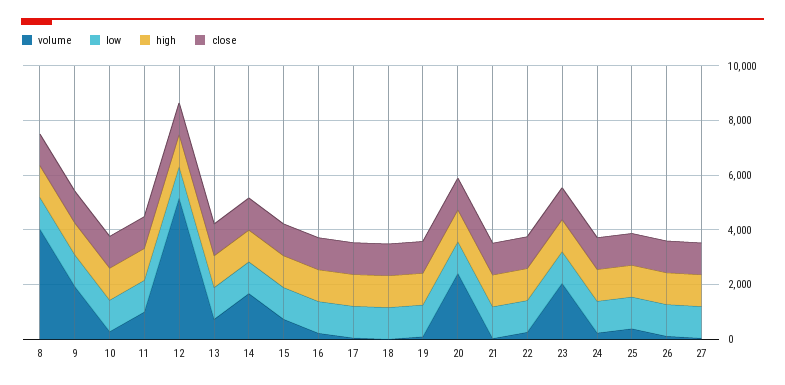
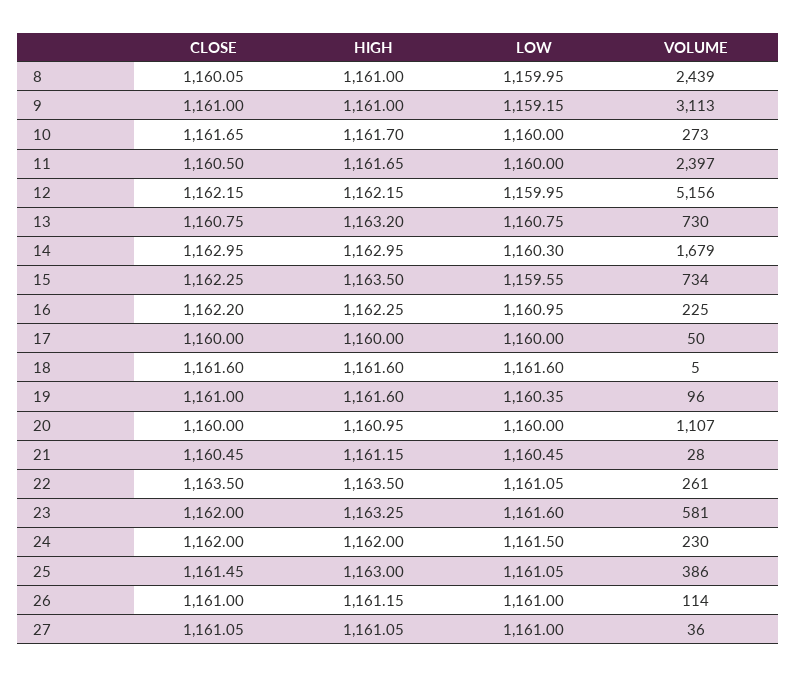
  {
    "volume": {
-     "8": 4000,
+     "8": 2439,
-     "9": 2000,
+     "9": 3113,
      "10": 273,
-     "11": 1000,
+     "11": 2397,
      "12": 5156,
      "13": 730,
      "14": 1679,
      "15": 734,
      "16": 225,
      "17": 50,
      "18": 5,
      "19": 96,
-     "20": 2500,
+     "20": 1107,
      "21": 28,
      "22": 261,
-     "23": 2000,
+     "23": 581,
      "24": 230,
      "25": 386,
      "26": 114,
      "27": 36
    },
    "low": {
      "8": 1159.95,
      "9": 1159.15,
      "10": 1160,
      "11": 1160,
      "12": 1159.95,
      "13": 1160.75,
      "14": 1160.3,
      "15": 1159.55,
      "16": 1160.95,
      "17": 1160,
      "18": 1161.6,
      "19": 1160.35,
      "20": 1160,
      "21": 1160.45,
      "22": 1161.05,
      "23": 1161.6,
      "24": 1161.5,
      "25": 1161.05,
      "26": 1161,
      "27": 1161
    },
    "high": {
      "8": 1161,
      "9": 1161,
      "10": 1161.7,
      "11": 1161.65,
      "12": 1162.15,
      "13": 1163.2,
      "14": 1162.95,
      "15": 1163.5,
      "16": 1162.25,
      "17": 1160,
      "18": 1161.6,
      "19": 1161.6,
      "20": 1160.95,
      "21": 1161.15,
      "22": 1163.5,
      "23": 1163.25,
      "24": 1162,
      "25": 1163,
      "26": 1161.15,
      "27": 1161.05
    },
    "close": {
      "8": 1160.05,
      "9": 1161,
      "10": 1161.65,
      "11": 1160.5,
      "12": 1162.15,
      "13": 1160.75,
      "14": 1162.95,
      "15": 1162.25,
      "16": 1162.2,
      "17": 1160,
      "18": 1161.6,
      "19": 1161,
      "20": 1160,
      "21": 1160.45,
      "22": 1163.5,
      "23": 1162,
      "24": 1162,
      "25": 1161.45,
      "26": 1161,
      "27": 1161.05
    }
  }

